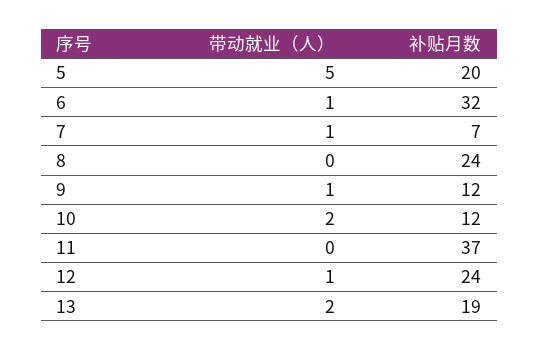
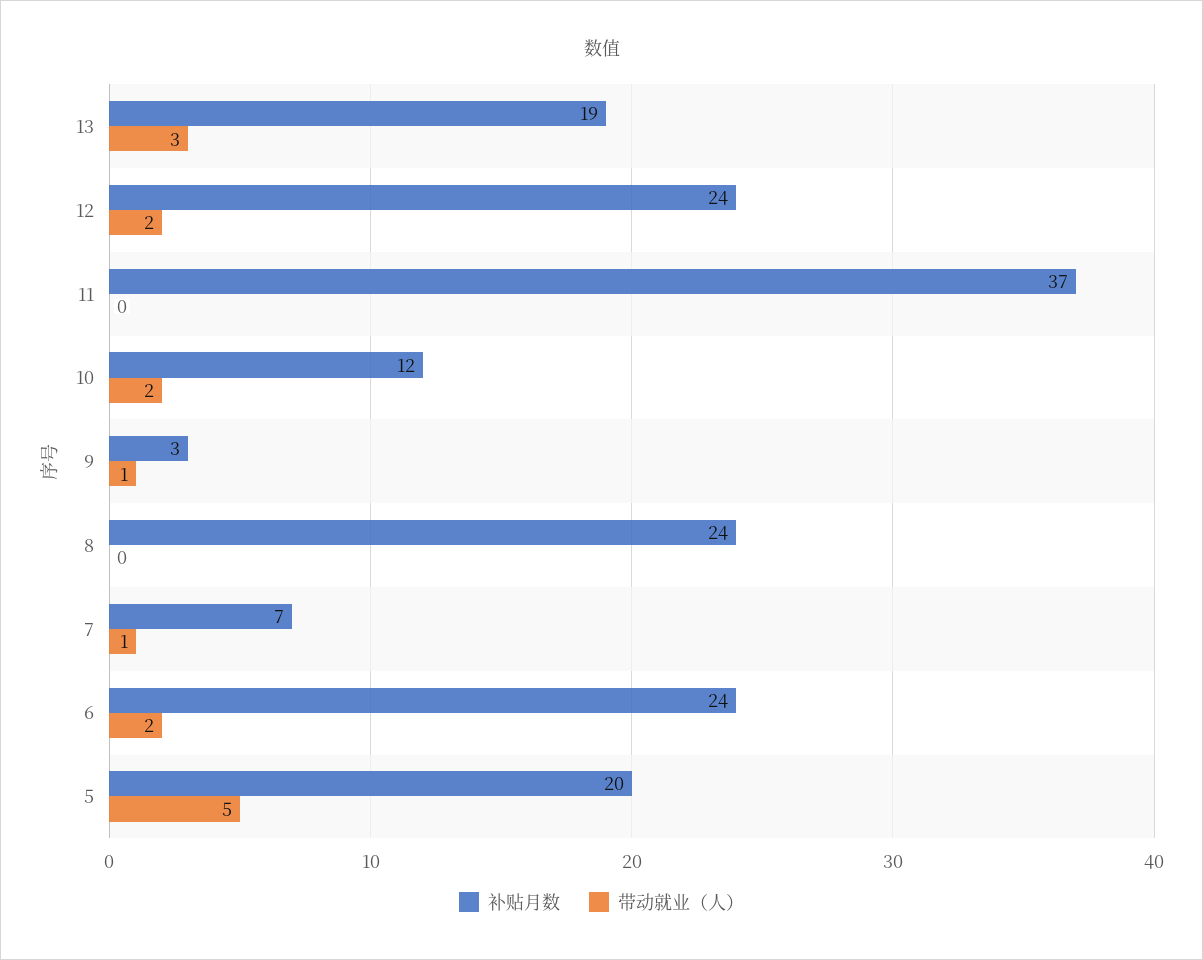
  {
    "带动就业（人）": {
      "5": 5,
-     "6": 1,
+     "6": 2,
      "7": 1,
      "8": 0,
      "9": 1,
      "10": 2,
      "11": 0,
-     "12": 1,
+     "12": 2,
-     "13": 2
+     "13": 3
    },
    "补贴月数": {
      "5": 20,
-     "6": 32,
+     "6": 24,
      "7": 7,
      "8": 24,
-     "9": 12,
+     "9": 3,
      "10": 12,
      "11": 37,
      "12": 24,
      "13": 19
    }
  }

